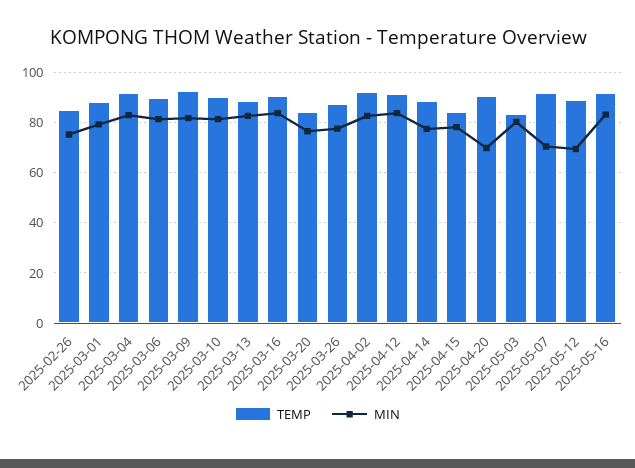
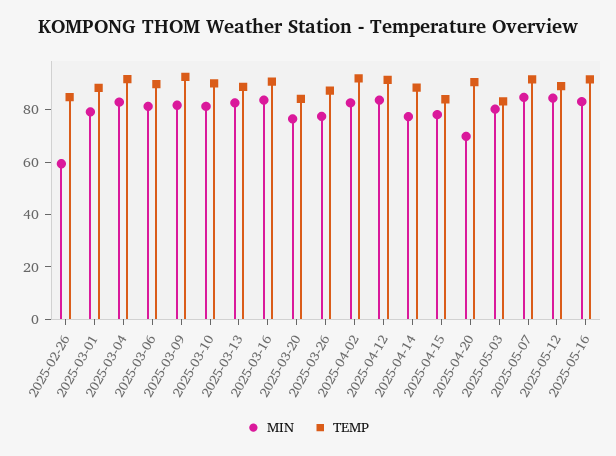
  {
    "TEMP": {
      "2025-02-26": 85,
      "2025-03-01": 87.5,
      "2025-03-04": 92.5,
      "2025-03-06": 90,
      "2025-03-09": 92.5,
      "2025-03-10": 90,
      "2025-03-13": 87.5,
      "2025-03-16": 90,
      "2025-03-20": 85,
      "2025-03-26": 87.5,
      "2025-04-02": 92.5,
      "2025-04-12": 92.5,
      "2025-04-14": 87.5,
      "2025-04-15": 85,
      "2025-04-20": 90,
      "2025-05-03": 82.5,
      "2025-05-07": 92.5,
      "2025-05-12": 90,
      "2025-05-16": 92.5
    },
    "MIN": {
-     "2025-02-26": 75,
+     "2025-02-26": 60,
      "2025-03-01": 80,
      "2025-03-04": 82.5,
      "2025-03-06": 82.5,
      "2025-03-09": 82.5,
      "2025-03-10": 82.5,
      "2025-03-13": 82.5,
      "2025-03-16": 82.5,
      "2025-03-20": 77.5,
      "2025-03-26": 77.5,
      "2025-04-02": 82.5,
      "2025-04-12": 82.5,
      "2025-04-14": 77.5,
      "2025-04-15": 77.5,
      "2025-04-20": 70,
      "2025-05-03": 80,
-     "2025-05-07": 70,
+     "2025-05-07": 85,
-     "2025-05-12": 70,
+     "2025-05-12": 85,
      "2025-05-16": 82.5
    }
  }

